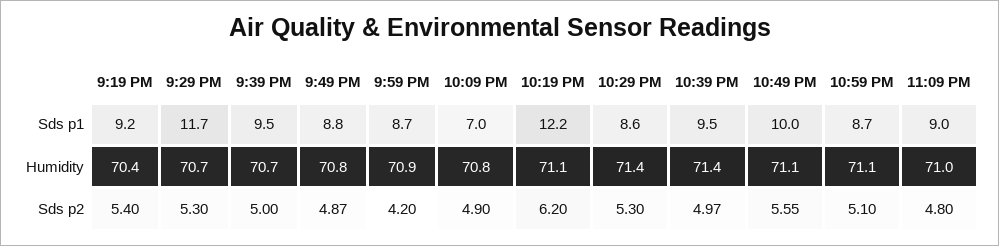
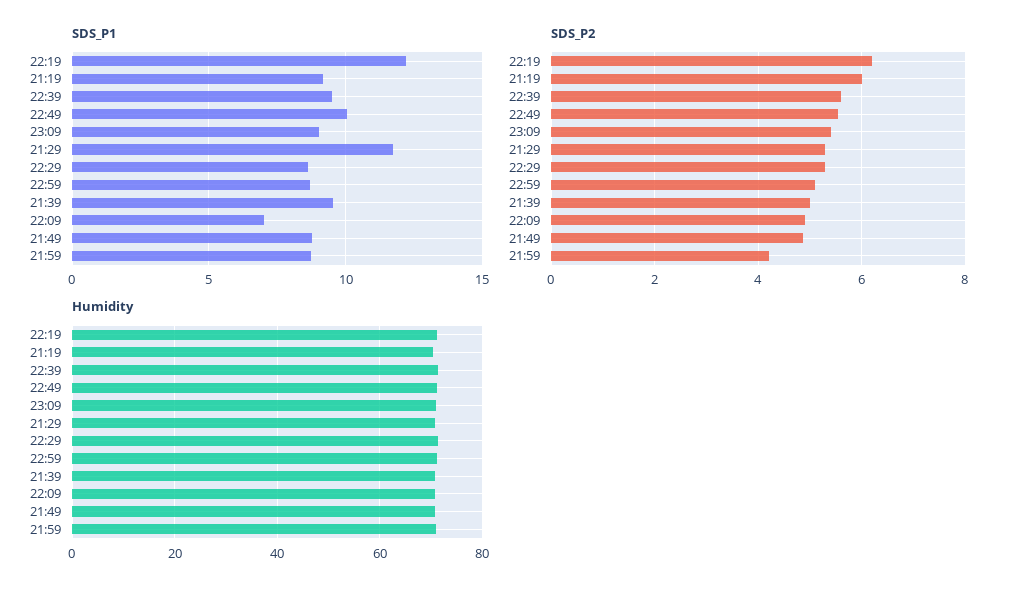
  {
    "Sds p1": {
      "9:19 PM": 9.2,
      "9:29 PM": 11.7,
      "9:39 PM": 9.5,
      "9:49 PM": 8.8,
      "9:59 PM": 8.7,
      "10:09 PM": 7,
      "10:19 PM": 12.2,
      "10:29 PM": 8.6,
      "10:39 PM": 9.5,
      "10:49 PM": 10,
      "10:59 PM": 8.7,
      "11:09 PM": 9
    },
    "Humidity": {
      "9:19 PM": 70.4,
      "9:29 PM": 70.7,
      "9:39 PM": 70.7,
      "9:49 PM": 70.8,
      "9:59 PM": 70.9,
      "10:09 PM": 70.8,
      "10:19 PM": 71.1,
      "10:29 PM": 71.4,
      "10:39 PM": 71.4,
      "10:49 PM": 71.1,
      "10:59 PM": 71.1,
      "11:09 PM": 71
    },
    "Sds p2": {
-     "9:19 PM": 5.4,
+     "9:19 PM": 6,
      "9:29 PM": 5.3,
      "9:39 PM": 5,
      "9:49 PM": 4.87,
      "9:59 PM": 4.2,
      "10:09 PM": 4.9,
      "10:19 PM": 6.2,
      "10:29 PM": 5.3,
-     "10:39 PM": 4.97,
+     "10:39 PM": 5.6,
      "10:49 PM": 5.55,
      "10:59 PM": 5.1,
-     "11:09 PM": 4.8
+     "11:09 PM": 5.4
    }
  }

